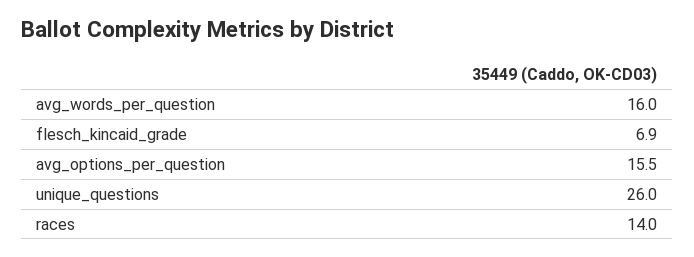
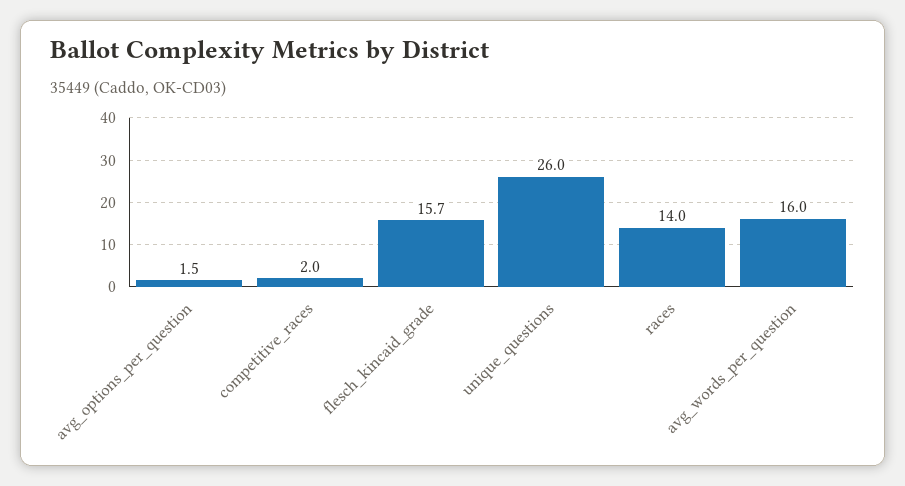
  {
    "avg_words_per_question": 16,
-   "flesch_kincaid_grade": 6.9,
+   "flesch_kincaid_grade": 15.7,
-   "avg_options_per_question": 15.5,
+   "avg_options_per_question": 1.5,
    "unique_questions": 26,
-   "races": 14
+   "races": 14,
+   "competitive_races": 2
  }

